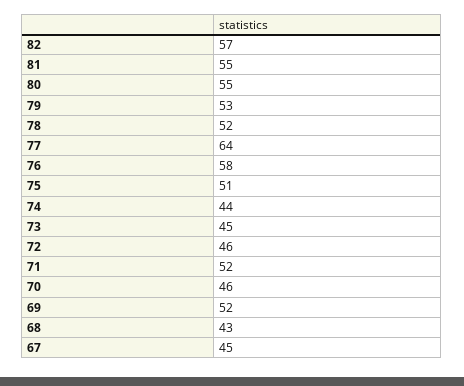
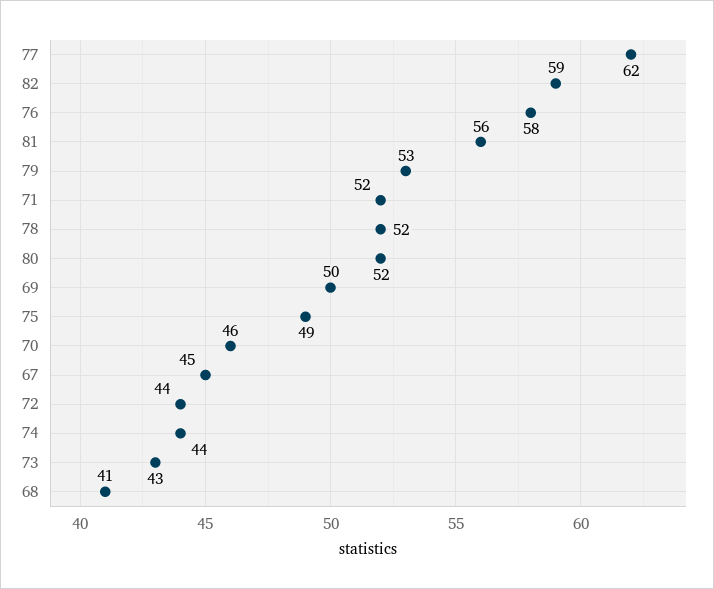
  {
-   "82": 57,
+   "82": 59,
-   "81": 55,
+   "81": 56,
-   "80": 55,
+   "80": 52,
    "79": 53,
    "78": 52,
-   "77": 64,
+   "77": 62,
    "76": 58,
-   "75": 51,
+   "75": 49,
    "74": 44,
-   "73": 45,
+   "73": 43,
-   "72": 46,
+   "72": 44,
    "71": 52,
    "70": 46,
-   "69": 52,
+   "69": 50,
-   "68": 43,
+   "68": 41,
    "67": 45
  }

